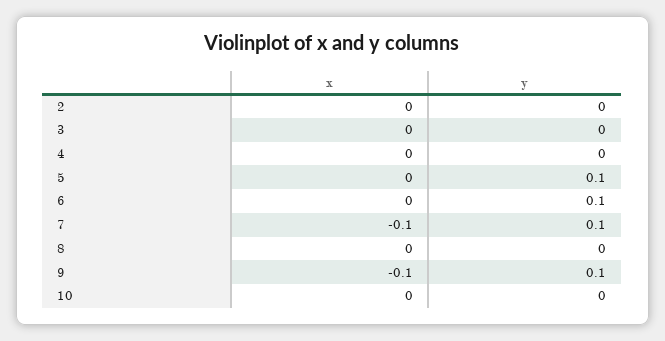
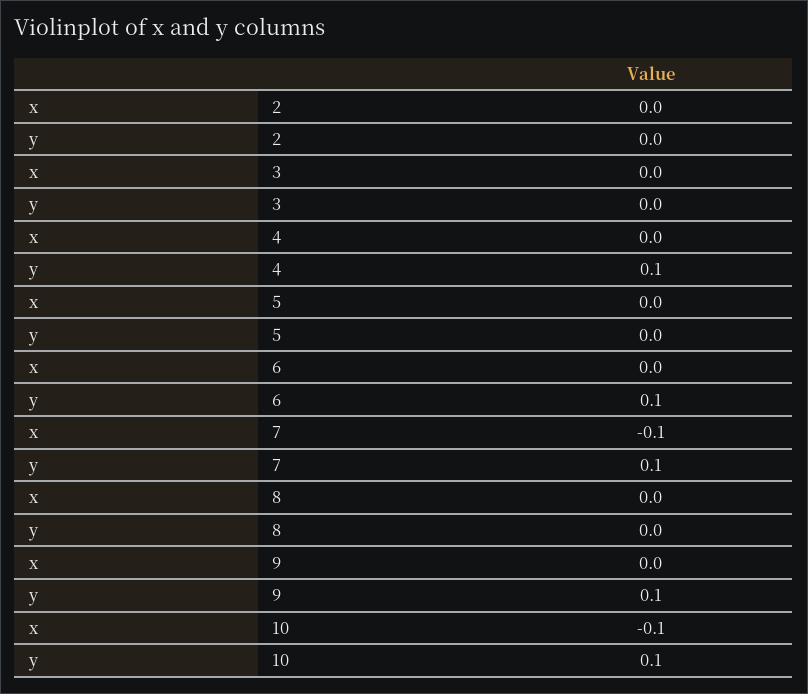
  {
    "x": {
      "2": 0,
      "3": 0,
      "4": 0,
      "5": 0,
      "6": 0,
      "7": -0.1,
      "8": 0,
-     "9": -0.1,
+     "9": 0,
-     "10": 0
+     "10": -0.1
    },
    "y": {
      "2": 0,
      "3": 0,
-     "4": 0,
+     "4": 0.1,
-     "5": 0.1,
+     "5": 0,
      "6": 0.1,
      "7": 0.1,
      "8": 0,
      "9": 0.1,
-     "10": 0
+     "10": 0.1
    }
  }

